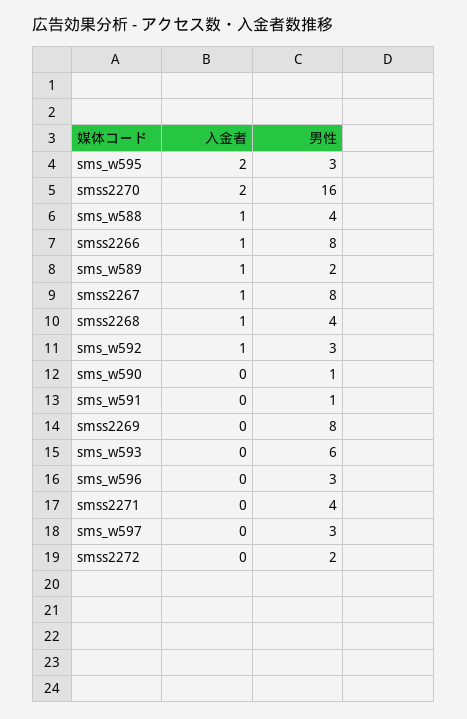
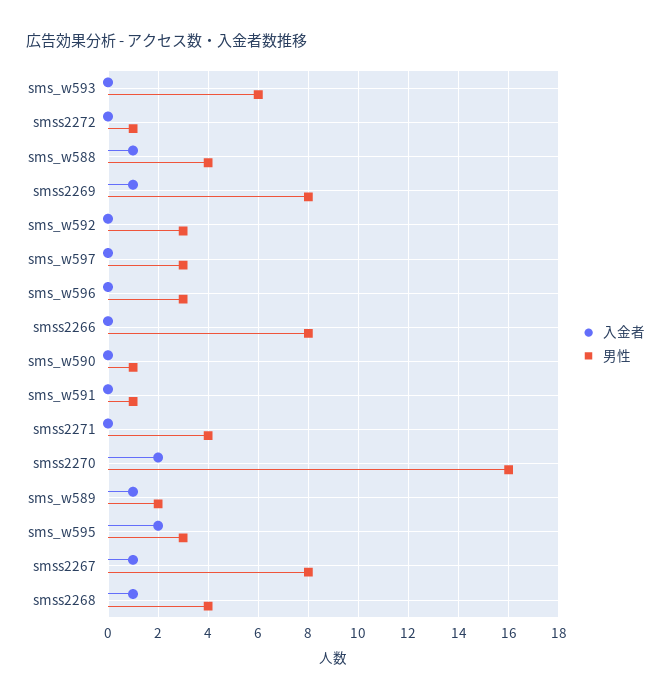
  {
    "入金者": {
      "sms_w595": 2,
      "smss2270": 2,
      "sms_w588": 1,
-     "smss2266": 1,
+     "smss2266": 0,
      "sms_w589": 1,
      "smss2267": 1,
      "smss2268": 1,
-     "sms_w592": 1,
+     "sms_w592": 0,
      "sms_w590": 0,
      "sms_w591": 0,
-     "smss2269": 0,
+     "smss2269": 1,
      "sms_w593": 0,
      "sms_w596": 0,
      "smss2271": 0,
      "sms_w597": 0,
      "smss2272": 0
    },
    "男性": {
      "sms_w595": 3,
      "smss2270": 16,
      "sms_w588": 4,
      "smss2266": 8,
      "sms_w589": 2,
      "smss2267": 8,
      "smss2268": 4,
      "sms_w592": 3,
      "sms_w590": 1,
      "sms_w591": 1,
      "smss2269": 8,
      "sms_w593": 6,
      "sms_w596": 3,
      "smss2271": 4,
      "sms_w597": 3,
-     "smss2272": 2
+     "smss2272": 1
    }
  }

